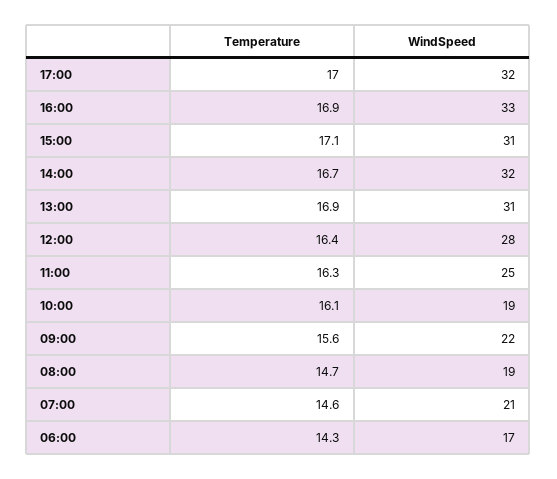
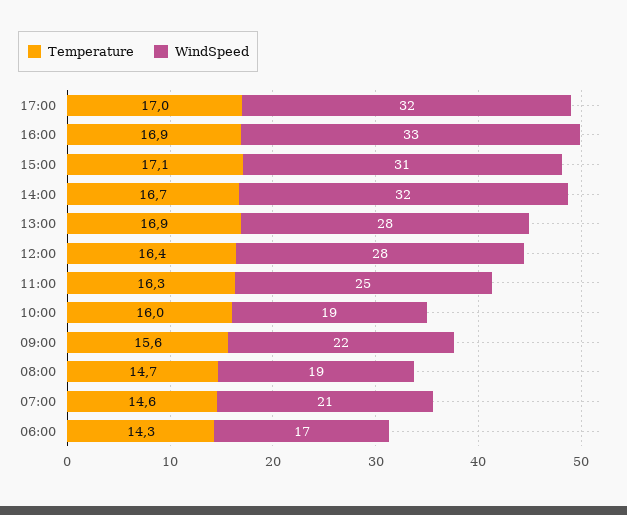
  {
    "Temperature": {
      "17:00": 17,
      "16:00": 16.9,
      "15:00": 17.1,
      "14:00": 16.7,
      "13:00": 16.9,
      "12:00": 16.4,
      "11:00": 16.3,
-     "10:00": 16.1,
+     "10:00": 16,
      "09:00": 15.6,
      "08:00": 14.7,
      "07:00": 14.6,
      "06:00": 14.3
    },
    "WindSpeed": {
      "17:00": 32,
      "16:00": 33,
      "15:00": 31,
      "14:00": 32,
-     "13:00": 31,
+     "13:00": 28,
      "12:00": 28,
      "11:00": 25,
      "10:00": 19,
      "09:00": 22,
      "08:00": 19,
      "07:00": 21,
      "06:00": 17
    }
  }

